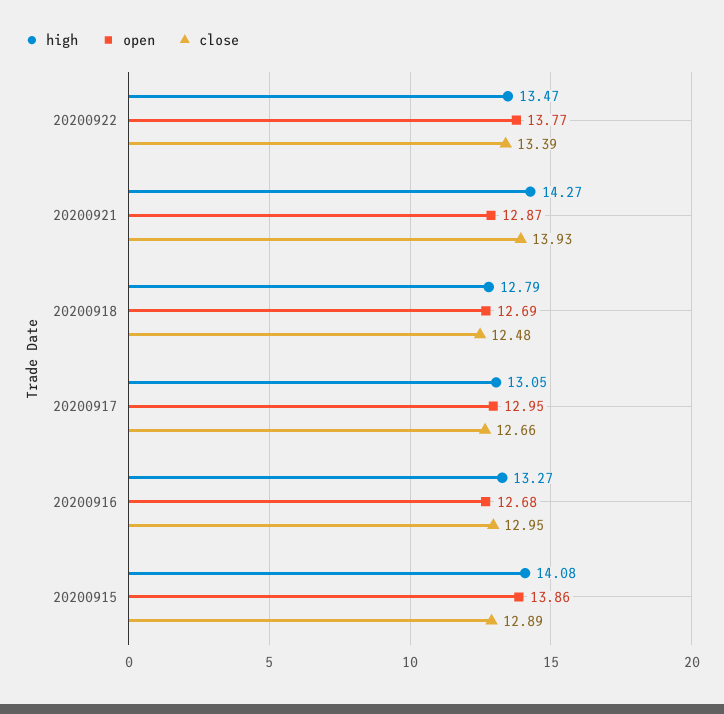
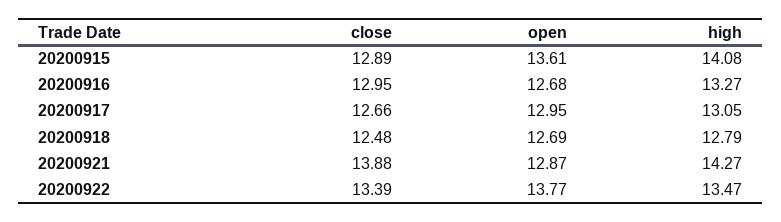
  {
    "high": {
      "20200922": 13.47,
      "20200921": 14.27,
      "20200918": 12.79,
      "20200917": 13.05,
      "20200916": 13.27,
      "20200915": 14.08
    },
    "open": {
      "20200922": 13.77,
      "20200921": 12.87,
      "20200918": 12.69,
      "20200917": 12.95,
      "20200916": 12.68,
-     "20200915": 13.86
+     "20200915": 13.61
    },
    "close": {
      "20200922": 13.39,
-     "20200921": 13.93,
+     "20200921": 13.88,
      "20200918": 12.48,
      "20200917": 12.66,
      "20200916": 12.95,
      "20200915": 12.89
    }
  }

